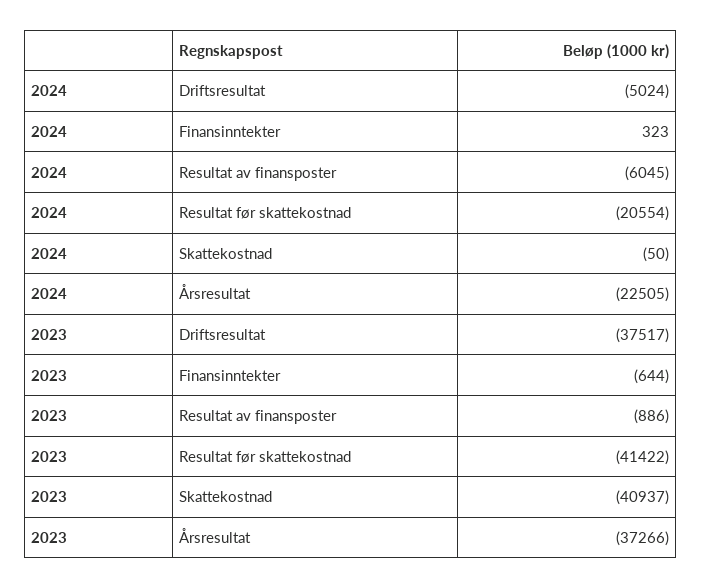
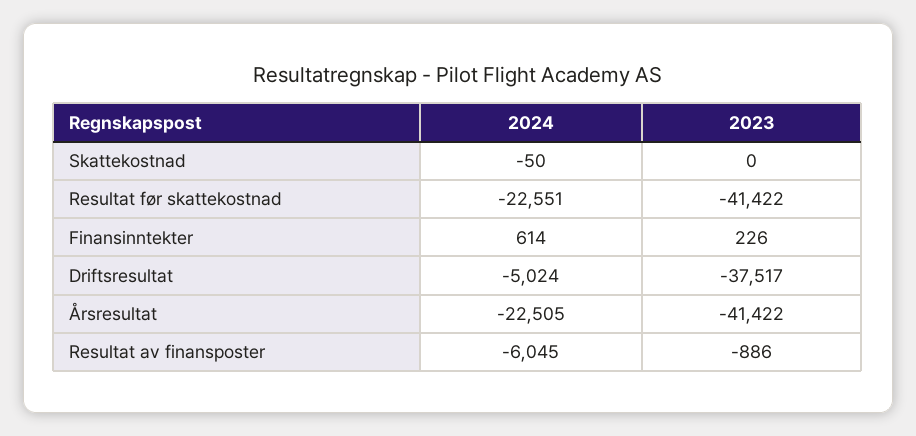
  {
    "2024": {
      "Driftsresultat": -5024,
-     "Finansinntekter": 323,
+     "Finansinntekter": 614,
      "Resultat av finansposter": -6045,
-     "Resultat før skattekostnad": -20554,
+     "Resultat før skattekostnad": -22551,
      "Skattekostnad": -50,
      "Årsresultat": -22505
    },
    "2023": {
      "Driftsresultat": -37517,
-     "Finansinntekter": -644,
+     "Finansinntekter": 226,
      "Resultat av finansposter": -886,
      "Resultat før skattekostnad": -41422,
-     "Skattekostnad": -40937,
+     "Skattekostnad": 0,
-     "Årsresultat": -37266
+     "Årsresultat": -41422
    }
  }

